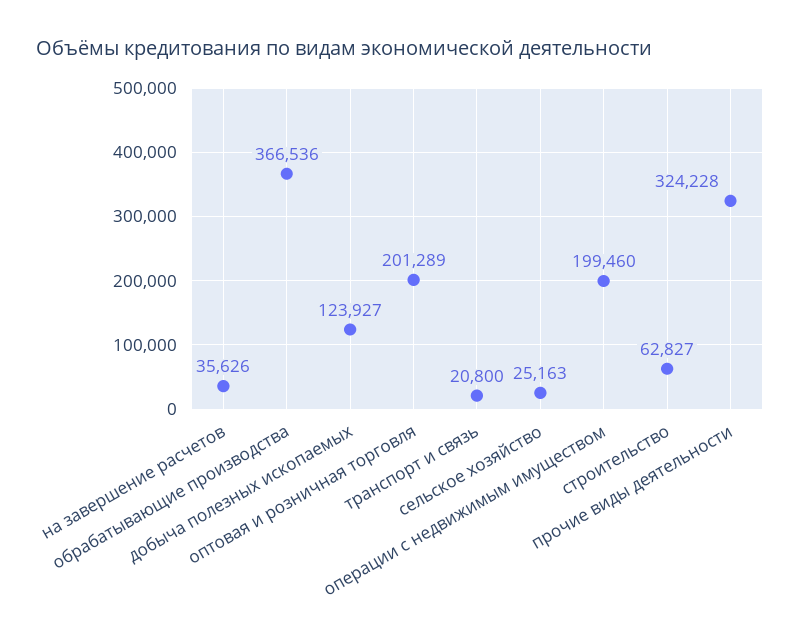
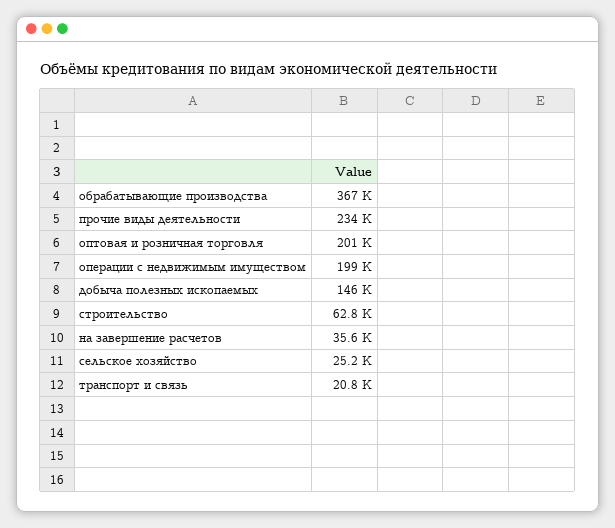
  {
    "на завершение расчетов": 35626,
    "обрабатывающие производства": 366536,
-   "добыча полезных ископаемых": 123927,
+   "добыча полезных ископаемых": 146000,
    "оптовая и розничная торговля": 201289,
    "транспорт и связь": 20800,
    "сельское хозяйство": 25163,
    "операции с недвижимым имуществом": 199460,
    "строительство": 62827,
-   "прочие виды деятельности": 324228
+   "прочие виды деятельности": 234000
  }

